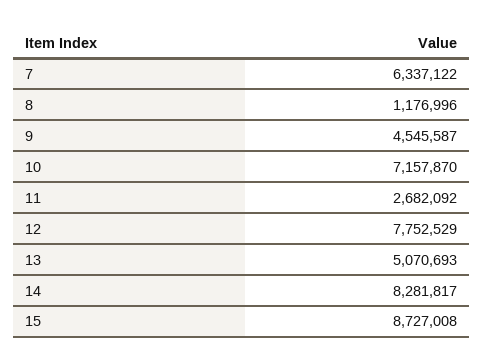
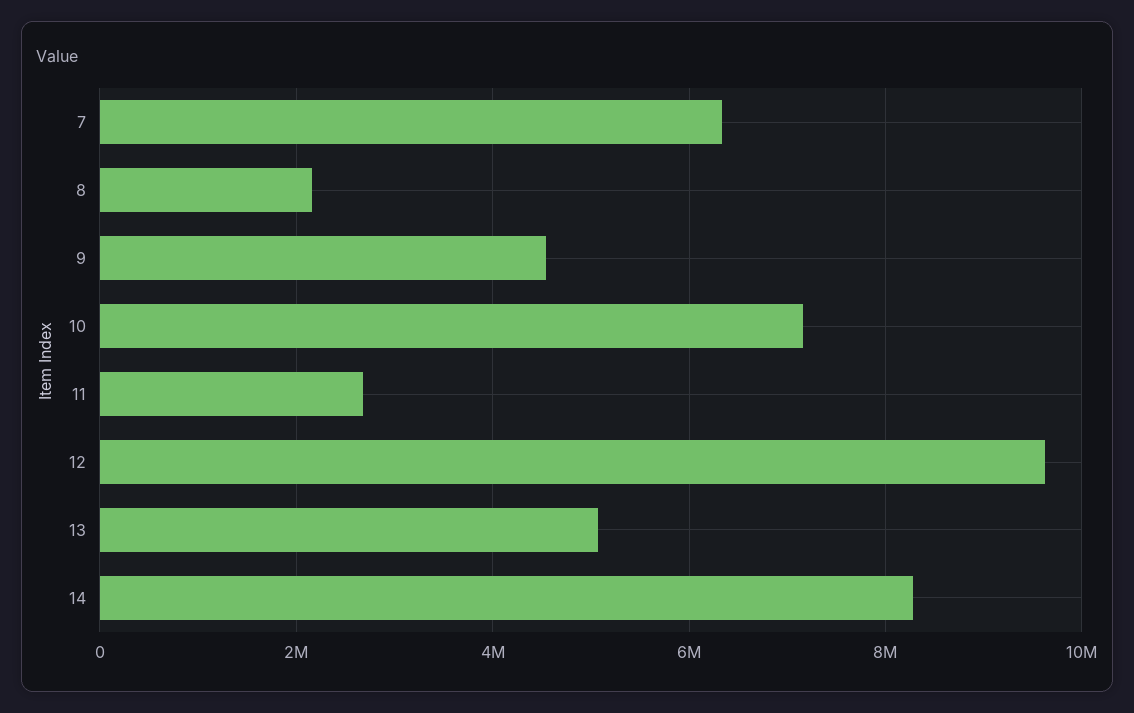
  {
    "7": 6337122,
-   "8": 1176996,
+   "8": 2200000,
    "9": 4545587,
    "10": 7157870,
    "11": 2682092,
-   "12": 7752529,
+   "12": 9600000,
    "13": 5070693,
-   "14": 8281817,
+   "14": 8281817
-   "15": 8727008
  }

